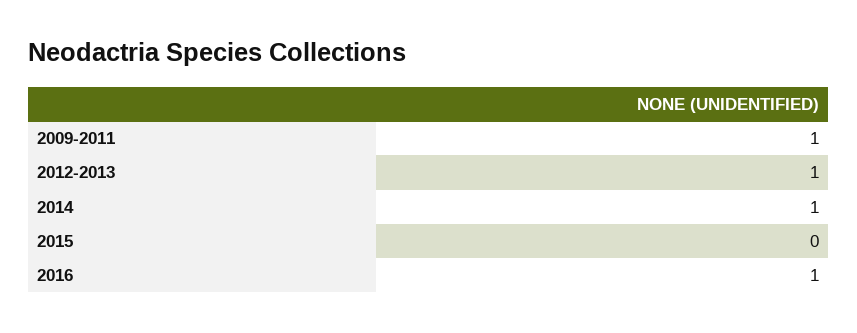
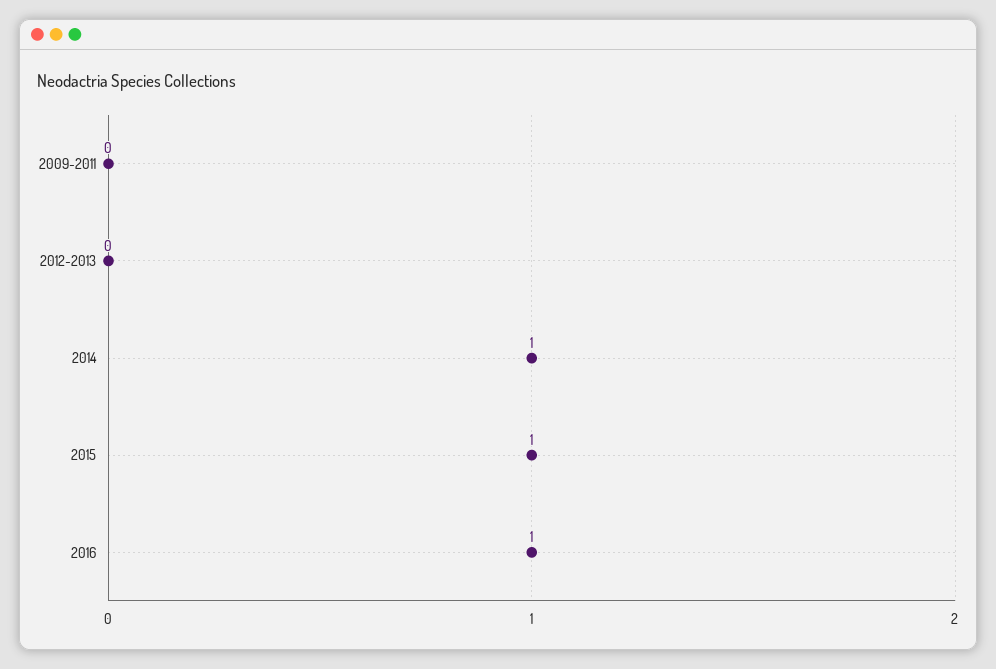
  {
-   "2009-2011": 1,
+   "2009-2011": 0,
-   "2012-2013": 1,
+   "2012-2013": 0,
    "2014": 1,
-   "2015": 0,
+   "2015": 1,
    "2016": 1
  }

